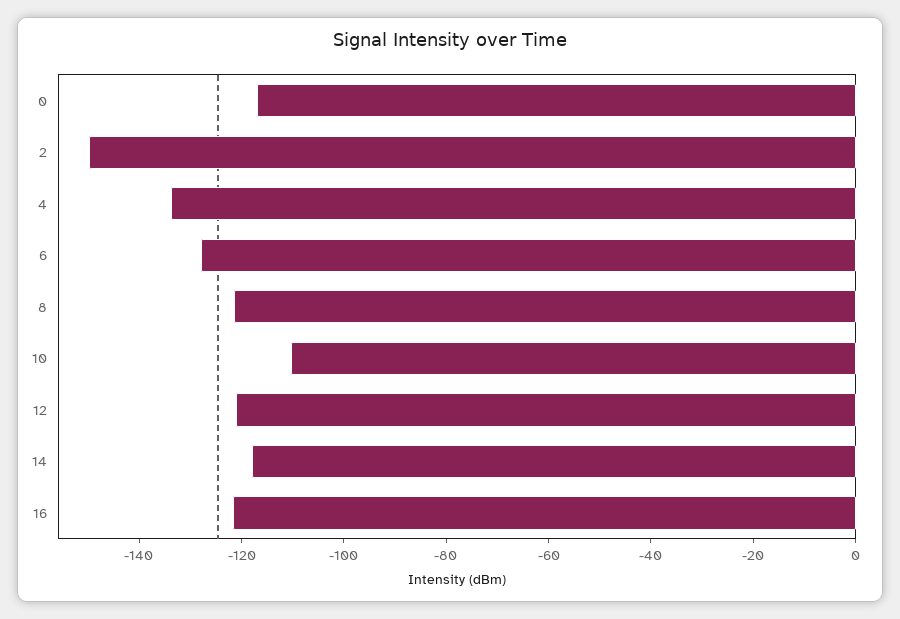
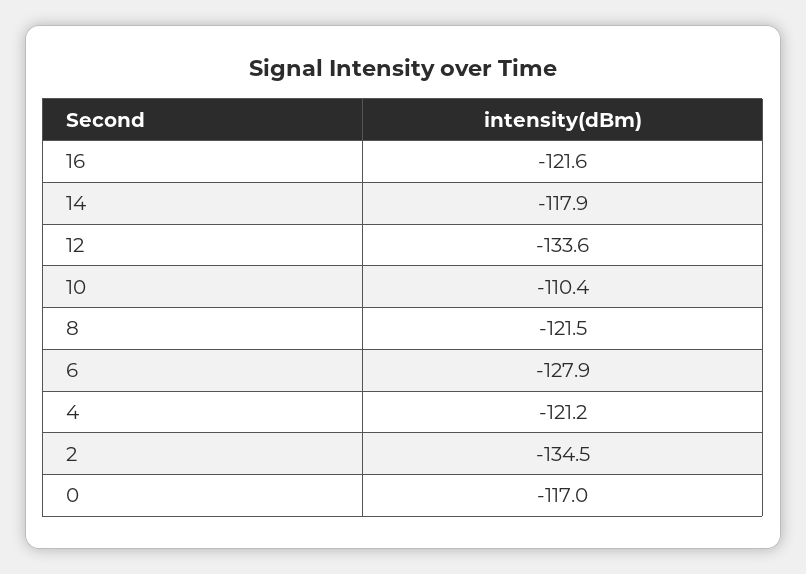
  {
    "0": -117,
-   "2": -150,
+   "2": -134.5,
-   "4": -135,
+   "4": -121.2,
    "6": -127.9,
    "8": -121.5,
    "10": -110.4,
-   "12": -120,
+   "12": -133.6,
    "14": -117.9,
    "16": -121.6
  }

